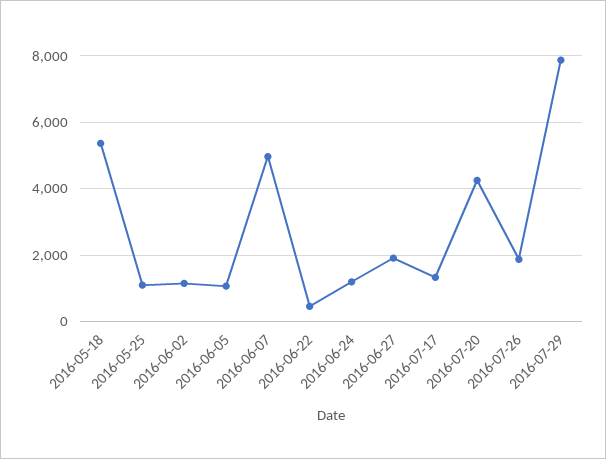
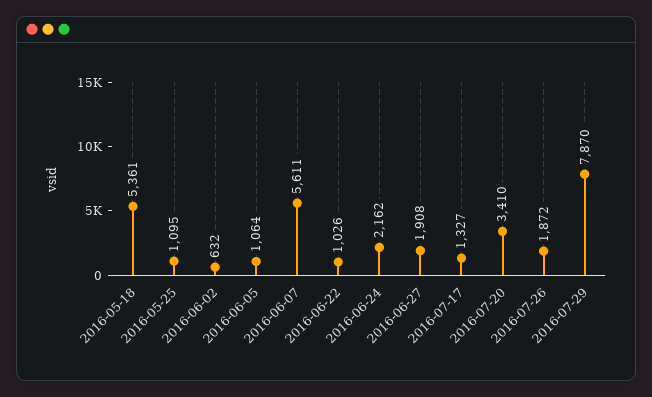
  {
    "2016-05-18": 5361,
    "2016-05-25": 1095,
-   "2016-06-02": 1200,
+   "2016-06-02": 632,
    "2016-06-05": 1064,
-   "2016-06-07": 5000,
+   "2016-06-07": 5611,
-   "2016-06-22": 400,
+   "2016-06-22": 1026,
-   "2016-06-24": 1200,
+   "2016-06-24": 2162,
    "2016-06-27": 1908,
    "2016-07-17": 1327,
-   "2016-07-20": 4200,
+   "2016-07-20": 3410,
    "2016-07-26": 1872,
    "2016-07-29": 7870
  }

